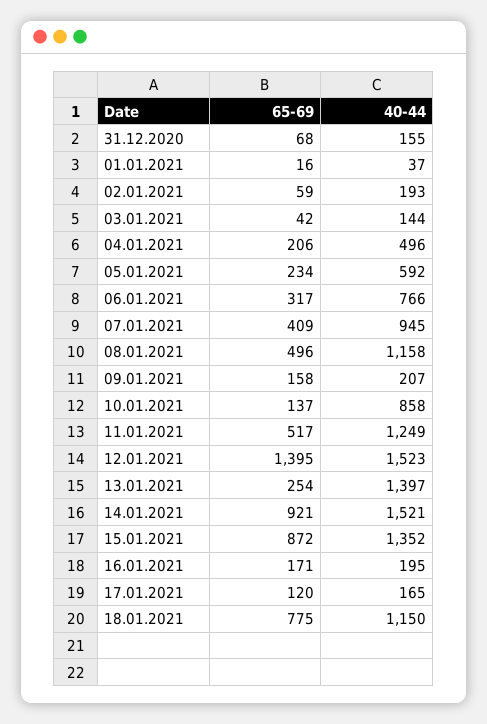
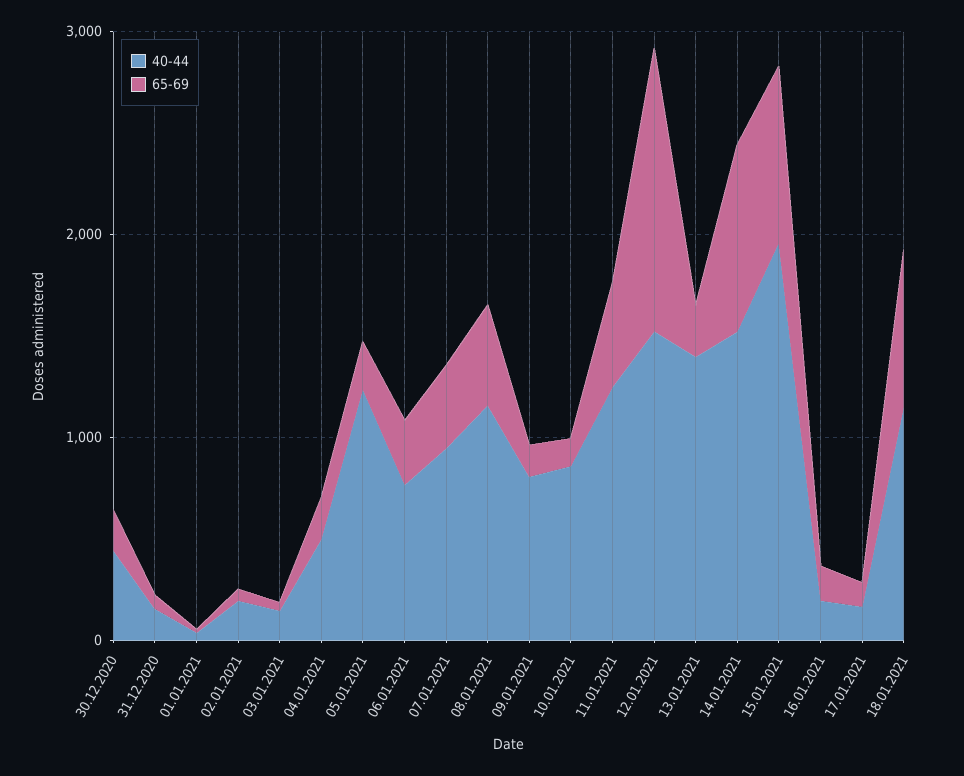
  {
    "65-69": {
      "31.12.2020": 68,
      "01.01.2021": 16,
      "02.01.2021": 59,
      "03.01.2021": 42,
      "04.01.2021": 206,
      "05.01.2021": 234,
      "06.01.2021": 317,
      "07.01.2021": 409,
      "08.01.2021": 496,
      "09.01.2021": 158,
      "10.01.2021": 137,
      "11.01.2021": 517,
      "12.01.2021": 1395,
      "13.01.2021": 254,
      "14.01.2021": 921,
      "15.01.2021": 872,
      "16.01.2021": 171,
      "17.01.2021": 120,
-     "18.01.2021": 775
+     "18.01.2021": 775,
+     "30.12.2020": 200
    },
    "40-44": {
      "31.12.2020": 155,
      "01.01.2021": 37,
      "02.01.2021": 193,
      "03.01.2021": 144,
      "04.01.2021": 496,
-     "05.01.2021": 592,
+     "05.01.2021": 1200,
      "06.01.2021": 766,
      "07.01.2021": 945,
      "08.01.2021": 1158,
-     "09.01.2021": 207,
+     "09.01.2021": 800,
      "10.01.2021": 858,
      "11.01.2021": 1249,
      "12.01.2021": 1523,
      "13.01.2021": 1397,
      "14.01.2021": 1521,
-     "15.01.2021": 1352,
+     "15.01.2021": 2000,
      "16.01.2021": 195,
      "17.01.2021": 165,
-     "18.01.2021": 1150
+     "18.01.2021": 1150,
+     "30.12.2020": 400
    }
  }

